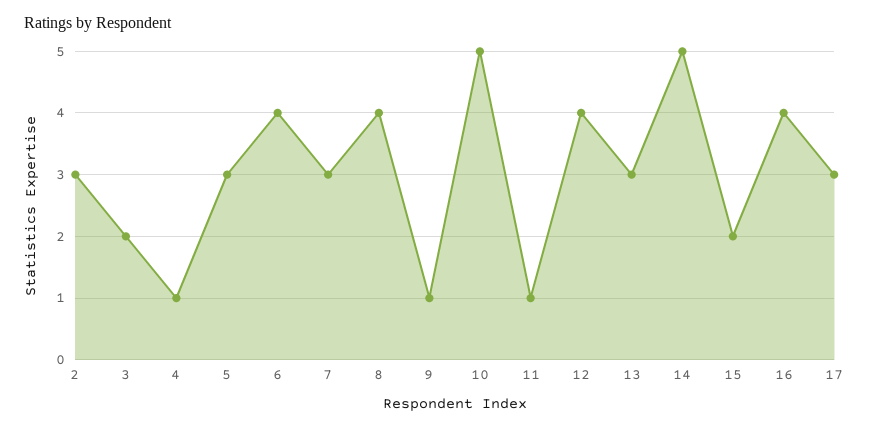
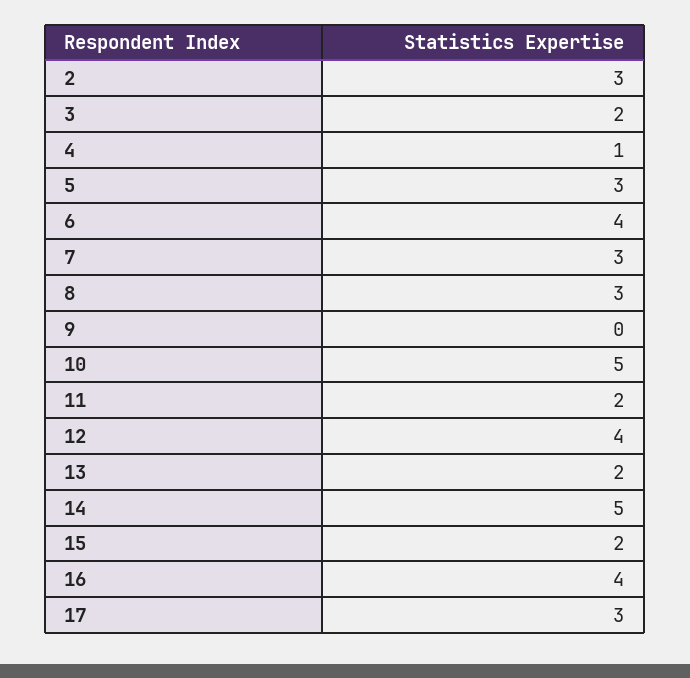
  {
    "2": 3,
    "3": 2,
    "4": 1,
    "5": 3,
    "6": 4,
    "7": 3,
-   "8": 4,
+   "8": 3,
-   "9": 1,
+   "9": 0,
    "10": 5,
-   "11": 1,
+   "11": 2,
    "12": 4,
-   "13": 3,
+   "13": 2,
    "14": 5,
    "15": 2,
    "16": 4,
    "17": 3
  }

